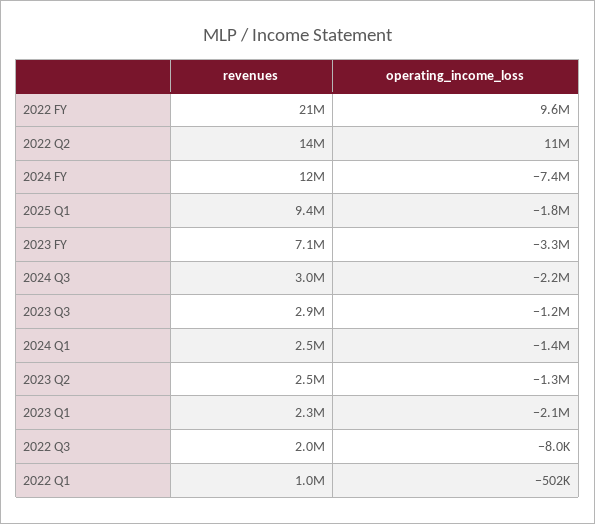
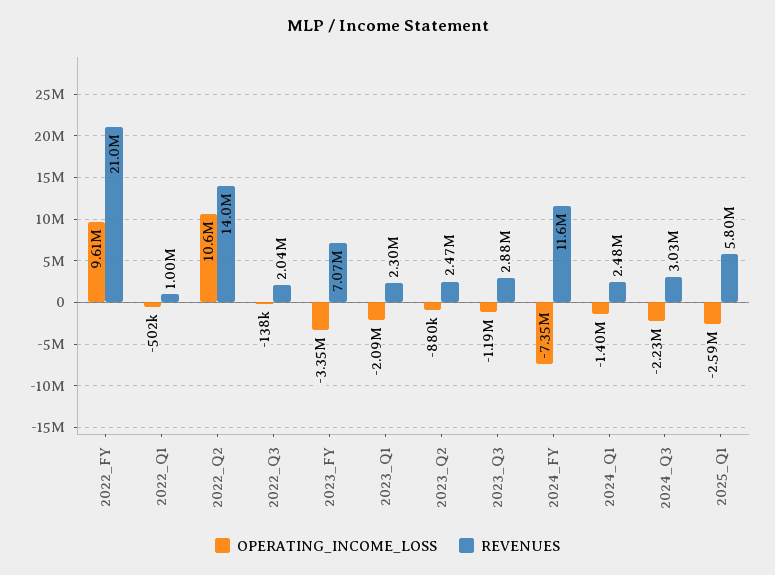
  {
    "revenues": {
      "2022 FY": 21000000,
      "2022 Q2": 14000000,
      "2024 FY": 11600000,
-     "2025 Q1": 9400000,
+     "2025 Q1": 5800000,
      "2023 FY": 7070000,
      "2024 Q3": 3030000,
      "2023 Q3": 2880000,
      "2024 Q1": 2480000,
      "2023 Q2": 2470000,
      "2023 Q1": 2300000,
      "2022 Q3": 2040000,
      "2022 Q1": 1000000
    },
    "operating_income_loss": {
      "2022 FY": 9610000,
      "2022 Q2": 10600000,
      "2024 FY": -7350000,
-     "2025 Q1": -1800000,
+     "2025 Q1": -2590000,
      "2023 FY": -3350000,
      "2024 Q3": -2230000,
      "2023 Q3": -1190000,
      "2024 Q1": -1400000,
-     "2023 Q2": -1300000,
+     "2023 Q2": -880000,
      "2023 Q1": -2090000,
-     "2022 Q3": -8000,
+     "2022 Q3": -138000,
      "2022 Q1": -502000
    }
  }

